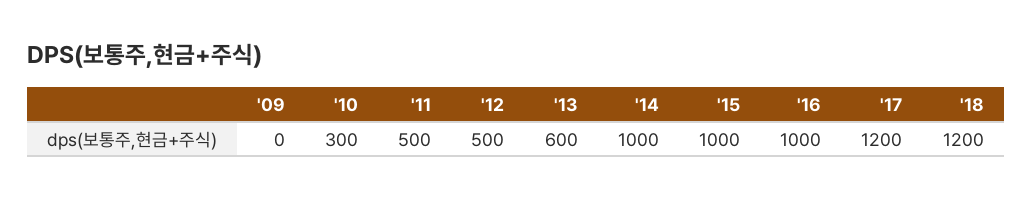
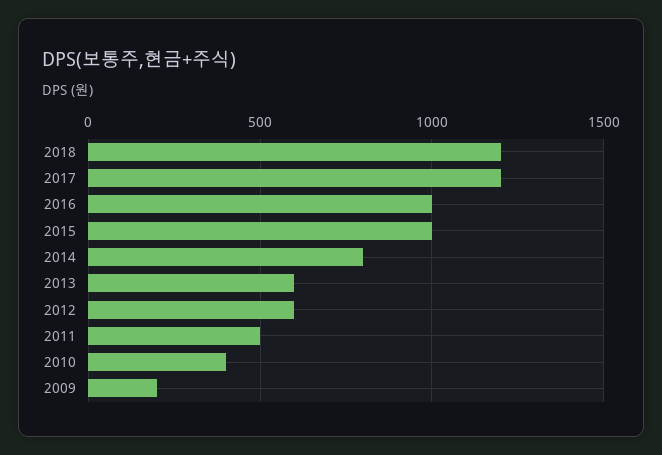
  {
-   "'09": 0,
+   "'09": 200,
-   "'10": 300,
+   "'10": 400,
    "'11": 500,
-   "'12": 500,
+   "'12": 600,
    "'13": 600,
-   "'14": 1000,
+   "'14": 800,
    "'15": 1000,
    "'16": 1000,
    "'17": 1200,
    "'18": 1200
  }

